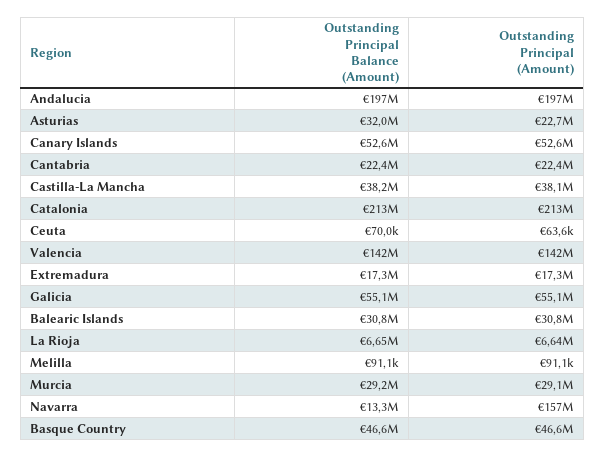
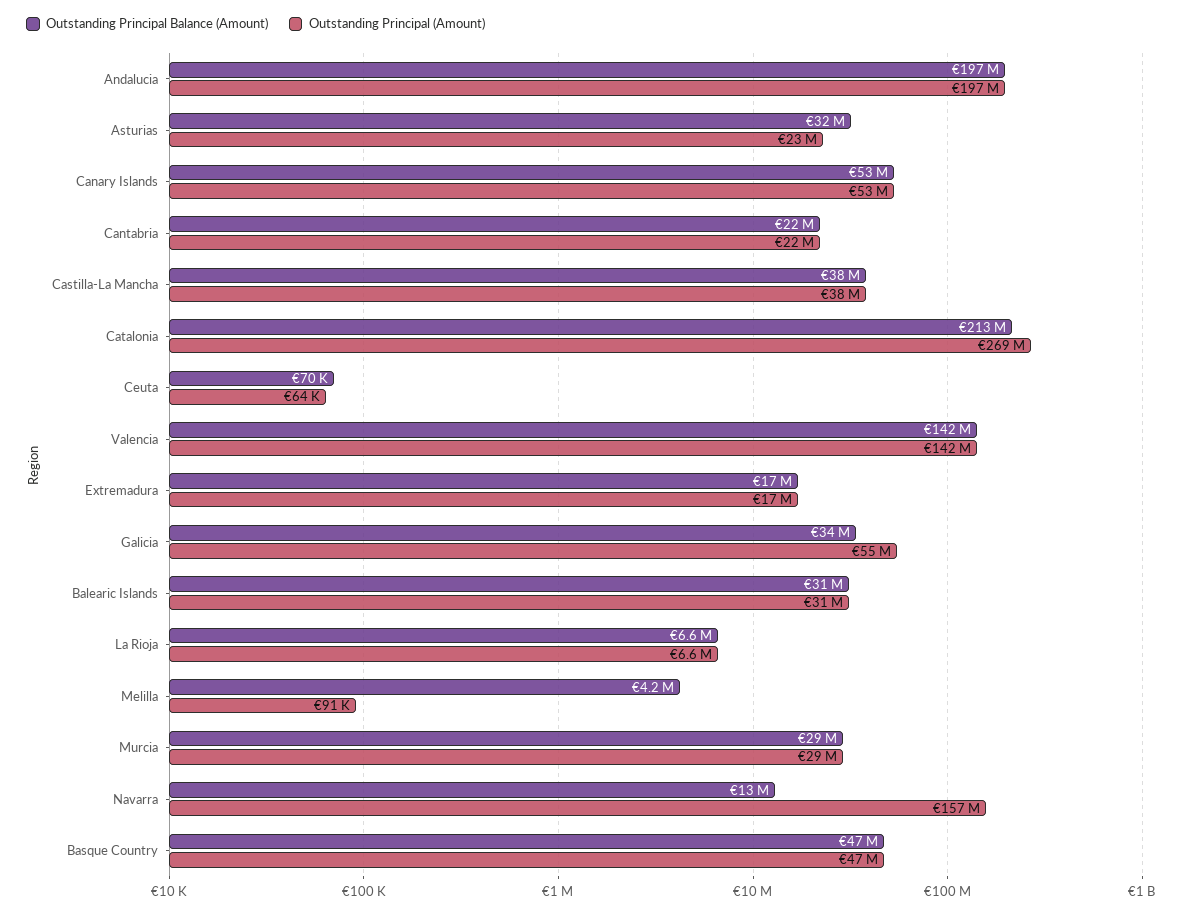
  {
    "Outstanding Principal Balance (Amount)": {
      "Andalucia": 197000000,
      "Asturias": 32000000,
      "Canary Islands": 52600000,
      "Cantabria": 22400000,
      "Castilla-La Mancha": 38200000,
      "Catalonia": 213000000,
      "Ceuta": 70000,
      "Valencia": 142000000,
      "Extremadura": 17300000,
-     "Galicia": 55100000,
+     "Galicia": 34000000,
      "Balearic Islands": 30800000,
      "La Rioja": 6650000,
-     "Melilla": 91100,
+     "Melilla": 4200000,
      "Murcia": 29200000,
      "Navarra": 13300000,
      "Basque Country": 46600000
    },
    "Outstanding Principal (Amount)": {
      "Andalucia": 197000000,
      "Asturias": 22700000,
      "Canary Islands": 52600000,
      "Cantabria": 22400000,
      "Castilla-La Mancha": 38100000,
-     "Catalonia": 213000000,
+     "Catalonia": 269000000,
      "Ceuta": 63600,
      "Valencia": 142000000,
      "Extremadura": 17300000,
      "Galicia": 55100000,
      "Balearic Islands": 30800000,
      "La Rioja": 6640000,
      "Melilla": 91100,
      "Murcia": 29100000,
      "Navarra": 157000000,
      "Basque Country": 46600000
    }
  }

